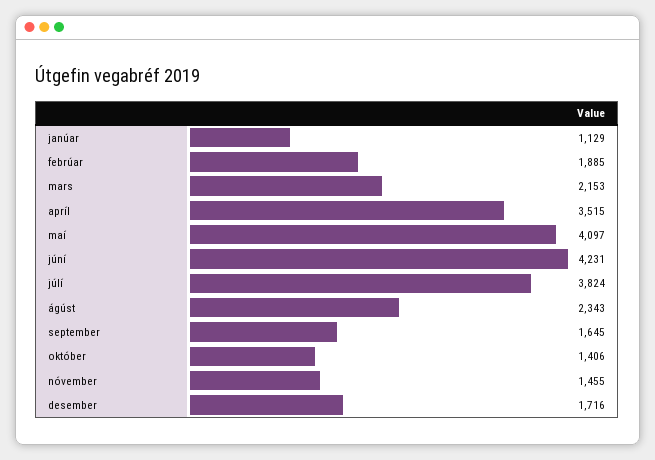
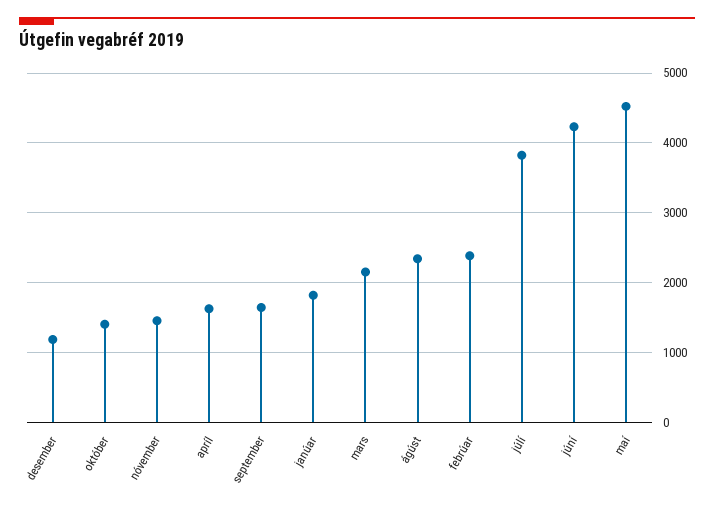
  {
-   "janúar": 1129,
+   "janúar": 1800,
-   "febrúar": 1885,
+   "febrúar": 2400,
    "mars": 2153,
-   "apríl": 3515,
+   "apríl": 1600,
-   "maí": 4097,
+   "maí": 4500,
    "júní": 4231,
    "júlí": 3824,
    "ágúst": 2343,
    "september": 1645,
    "október": 1406,
    "nóvember": 1455,
-   "desember": 1716
+   "desember": 1200
  }

